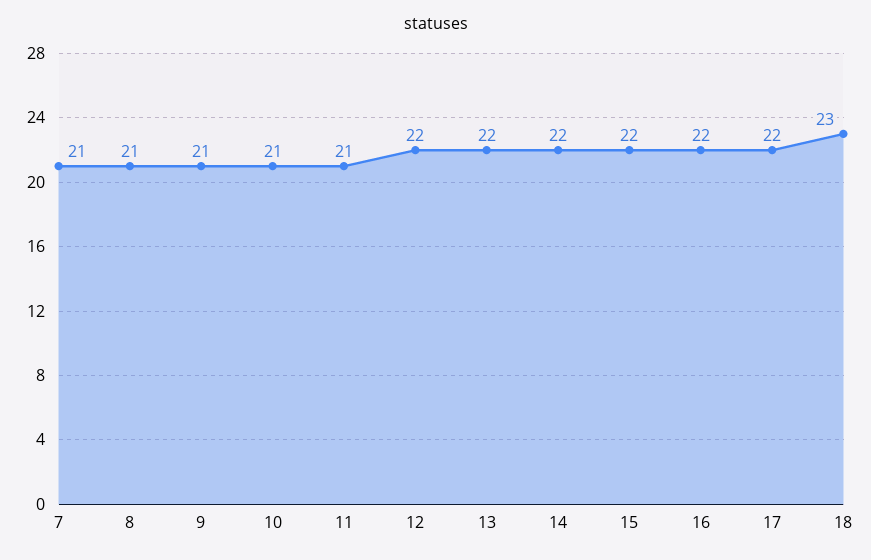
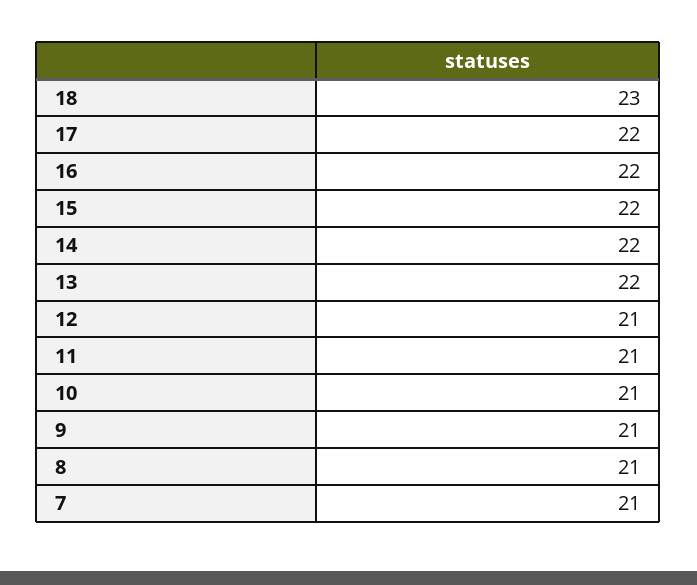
  {
    "7": 21,
    "8": 21,
    "9": 21,
    "10": 21,
    "11": 21,
-   "12": 22,
+   "12": 21,
    "13": 22,
    "14": 22,
    "15": 22,
    "16": 22,
    "17": 22,
    "18": 23
  }

